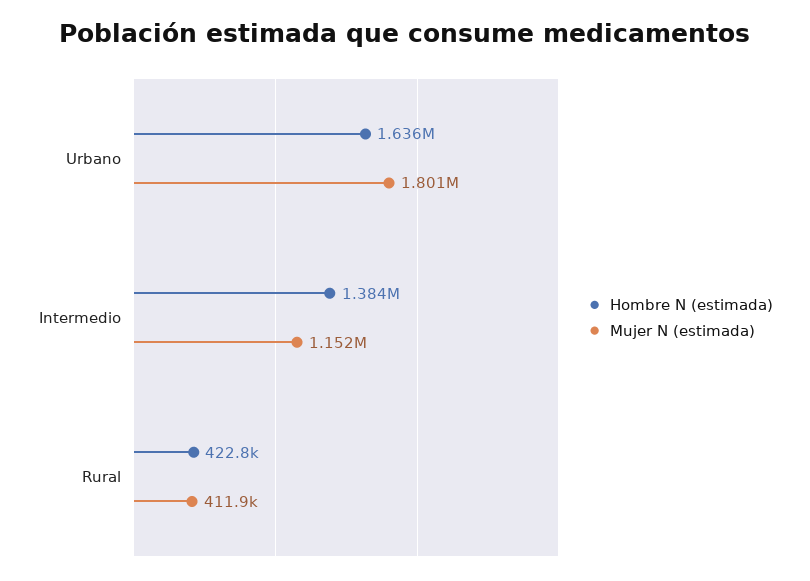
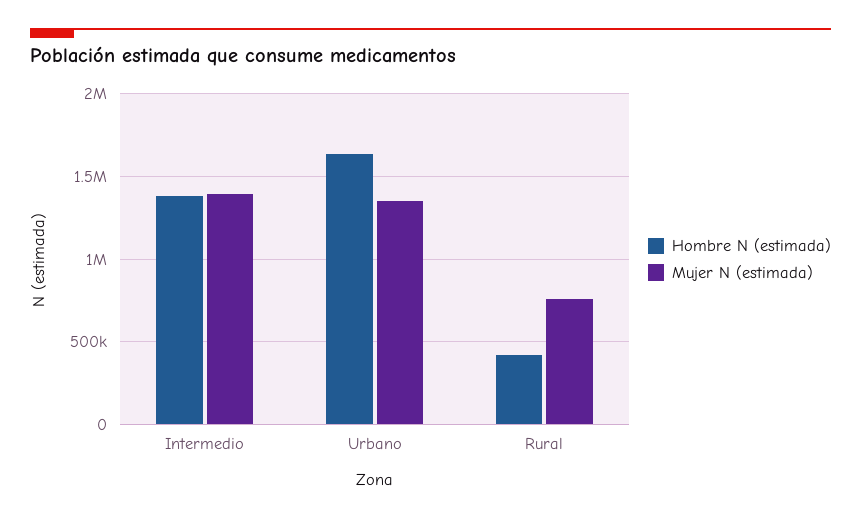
  {
    "Hombre N (estimada)": {
      "Urbano": 1636000,
      "Intermedio": 1384000,
      "Rural": 422800
    },
    "Mujer N (estimada)": {
-     "Urbano": 1801000,
+     "Urbano": 1350000,
-     "Intermedio": 1152000,
+     "Intermedio": 1400000,
-     "Rural": 411900
+     "Rural": 750000
    }
  }

